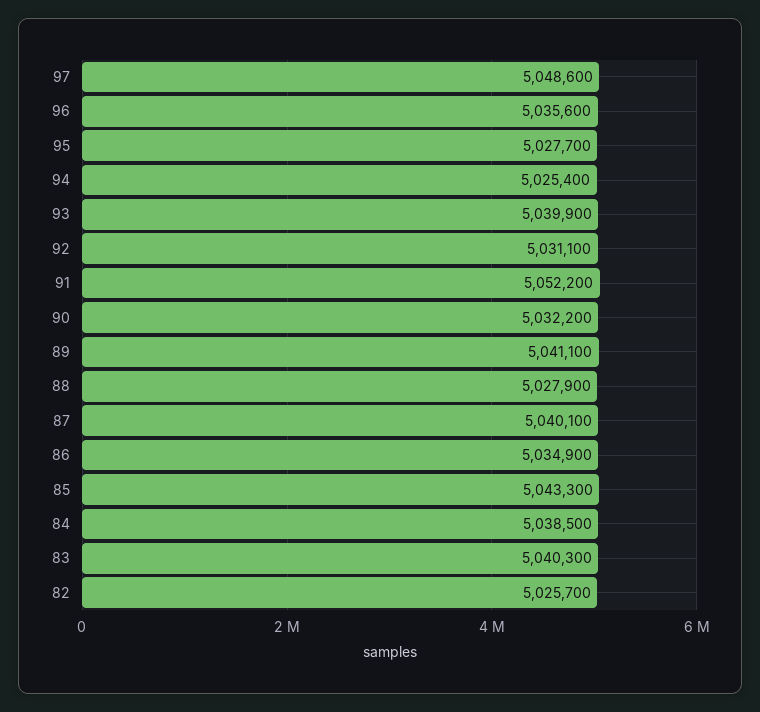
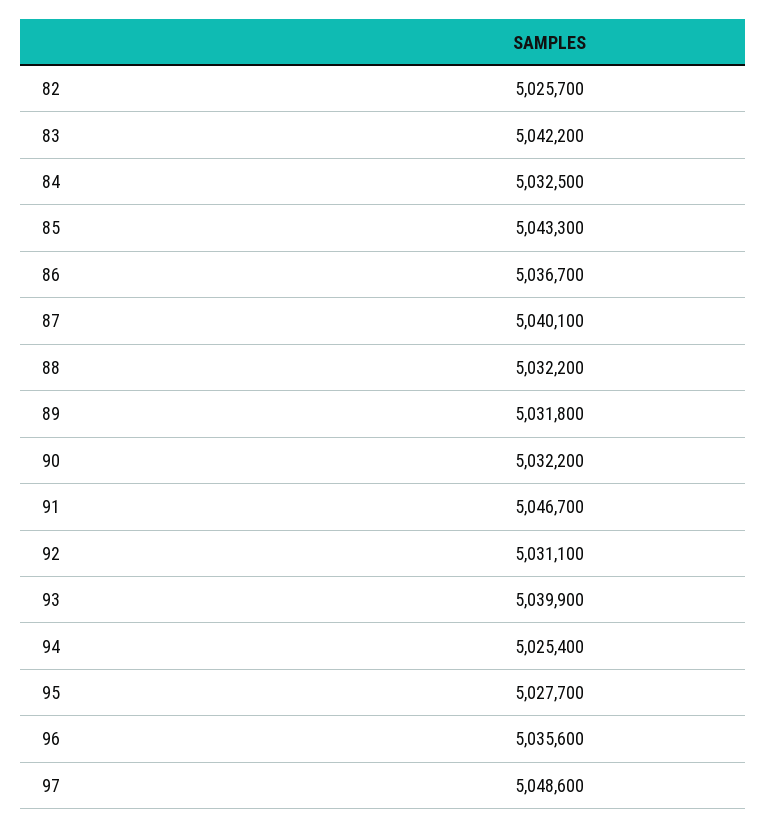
  {
    "97": 5048600,
    "96": 5035600,
    "95": 5027700,
    "94": 5025400,
    "93": 5039900,
    "92": 5031100,
-   "91": 5052200,
+   "91": 5046700,
    "90": 5032200,
-   "89": 5041100,
+   "89": 5031800,
-   "88": 5027900,
+   "88": 5032200,
    "87": 5040100,
-   "86": 5034900,
+   "86": 5036700,
    "85": 5043300,
-   "84": 5038500,
+   "84": 5032500,
-   "83": 5040300,
+   "83": 5042200,
    "82": 5025700
  }

